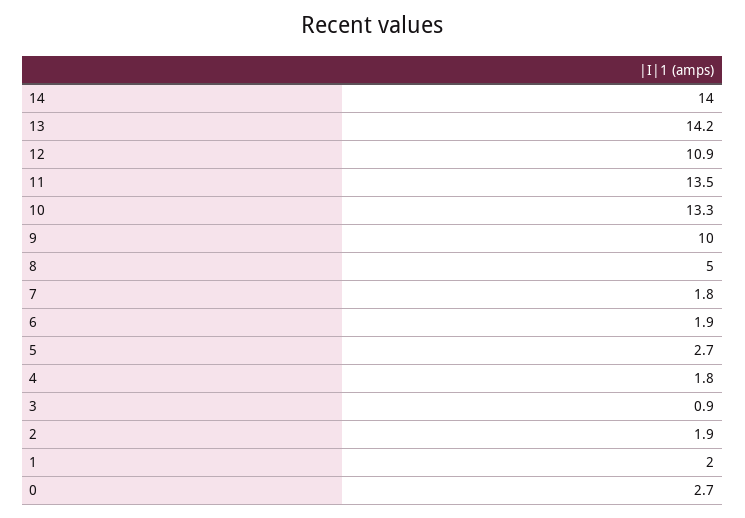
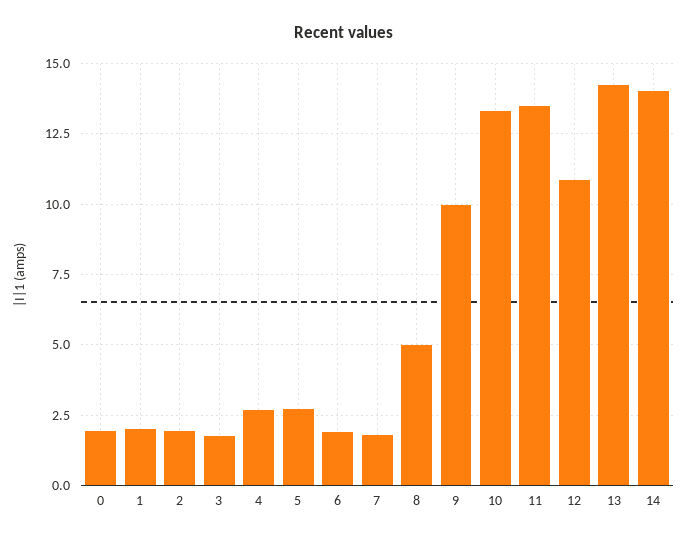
  {
    "14": 14,
    "13": 14.2,
    "12": 10.9,
    "11": 13.5,
    "10": 13.3,
    "9": 10,
    "8": 5,
    "7": 1.8,
    "6": 1.9,
    "5": 2.7,
-   "4": 1.8,
+   "4": 2.75,
-   "3": 0.9,
+   "3": 1.75,
    "2": 1.9,
    "1": 2,
-   "0": 2.7
+   "0": 2
  }

